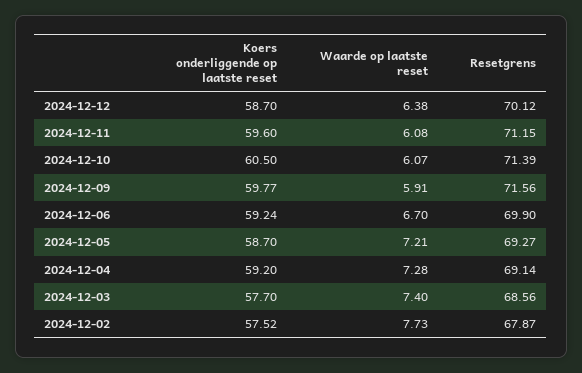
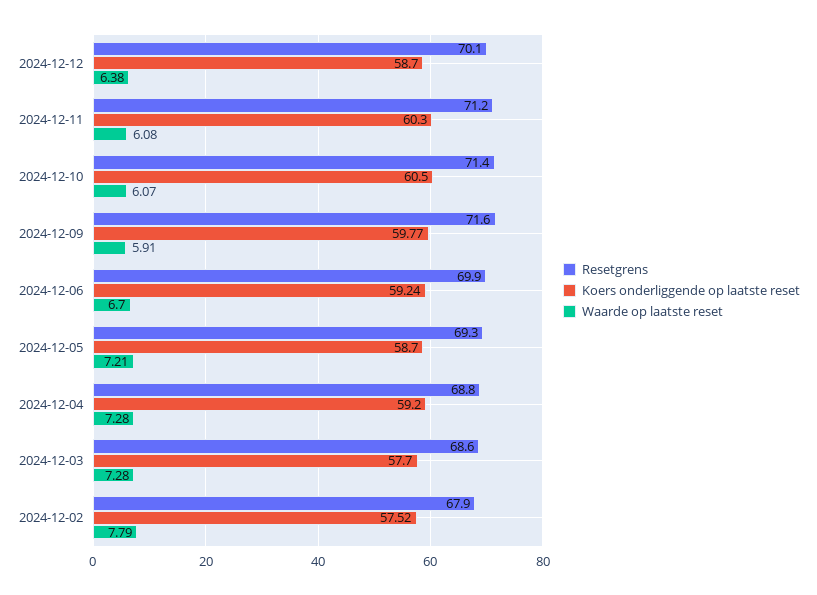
  {
    "Koers onderliggende op laatste reset": {
      "2024-12-12": 58.7,
-     "2024-12-11": 59.6,
+     "2024-12-11": 60.3,
      "2024-12-10": 60.5,
      "2024-12-09": 59.77,
      "2024-12-06": 59.24,
      "2024-12-05": 58.7,
      "2024-12-04": 59.2,
      "2024-12-03": 57.7,
      "2024-12-02": 57.52
    },
    "Waarde op laatste reset": {
      "2024-12-12": 6.38,
      "2024-12-11": 6.08,
      "2024-12-10": 6.07,
      "2024-12-09": 5.91,
      "2024-12-06": 6.7,
      "2024-12-05": 7.21,
      "2024-12-04": 7.28,
-     "2024-12-03": 7.4,
+     "2024-12-03": 7.28,
-     "2024-12-02": 7.73
+     "2024-12-02": 7.79
    },
    "Resetgrens": {
      "2024-12-12": 70.12,
      "2024-12-11": 71.15,
      "2024-12-10": 71.39,
      "2024-12-09": 71.56,
      "2024-12-06": 69.9,
      "2024-12-05": 69.27,
-     "2024-12-04": 69.14,
+     "2024-12-04": 68.8,
      "2024-12-03": 68.56,
      "2024-12-02": 67.87
    }
  }

